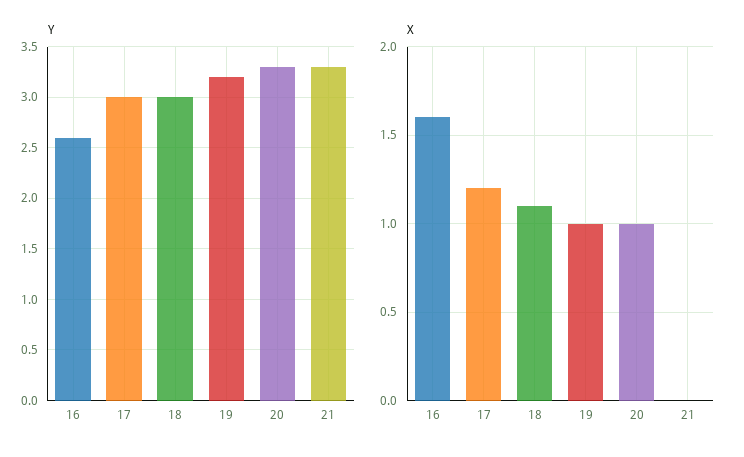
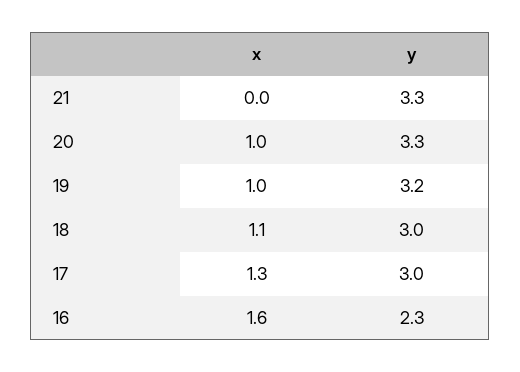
  {
    "Y": {
-     "16": 2.6,
+     "16": 2.3,
      "17": 3,
      "18": 3,
      "19": 3.2,
      "20": 3.3,
      "21": 3.3
    },
    "X": {
      "16": 1.6,
-     "17": 1.2,
+     "17": 1.3,
      "18": 1.1,
      "19": 1,
      "20": 1,
      "21": 0
    }
  }

